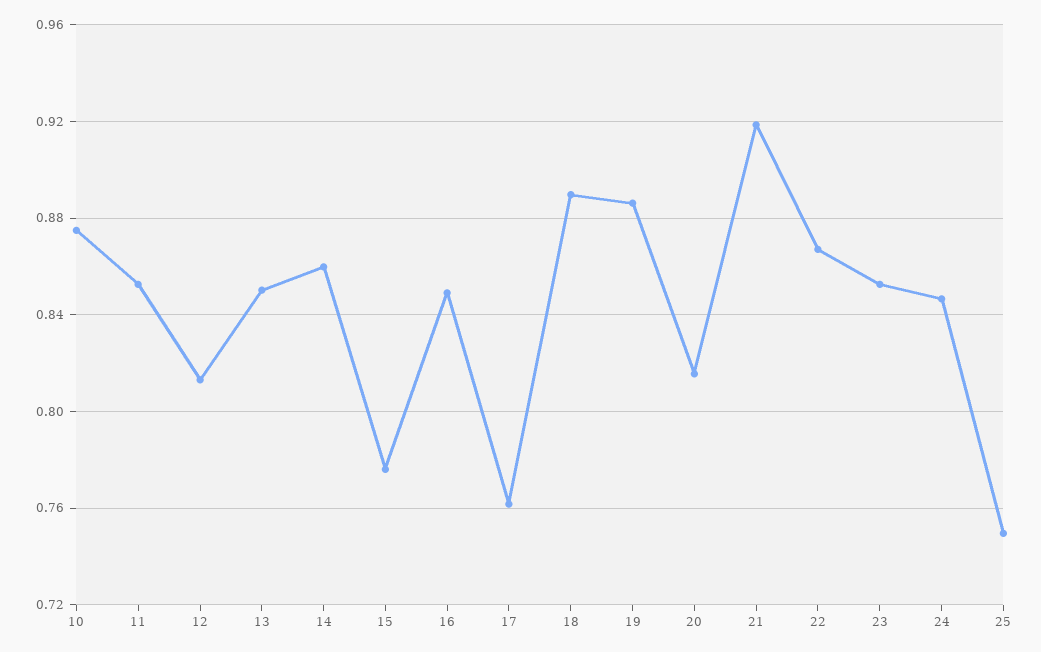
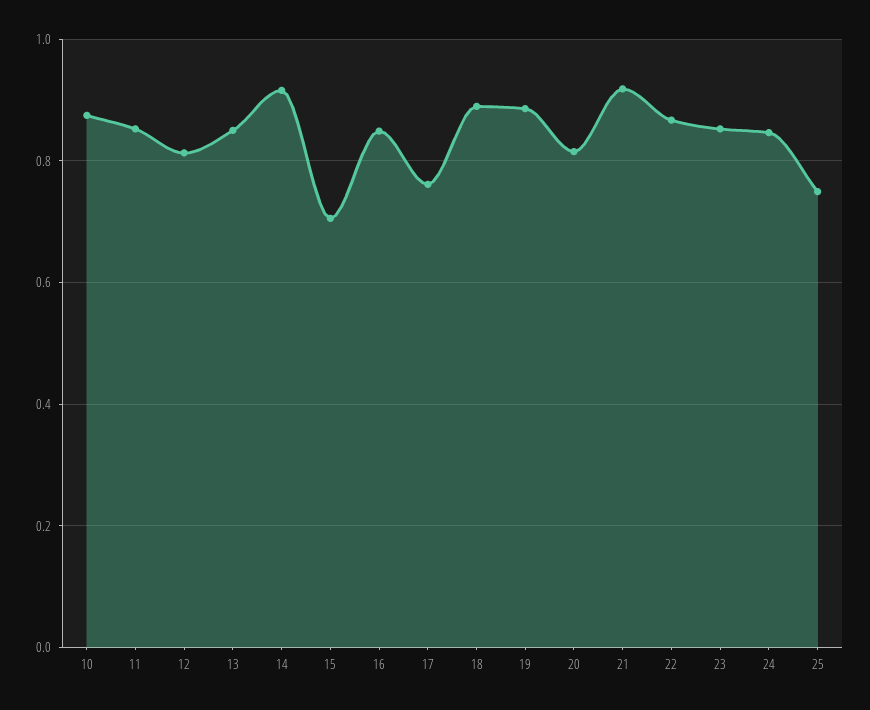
  {
    "10": 0.875,
    "11": 0.855,
    "12": 0.815,
    "13": 0.85,
-   "14": 0.86,
+   "14": 0.92,
-   "15": 0.775,
+   "15": 0.7,
    "16": 0.85,
    "17": 0.76,
    "18": 0.89,
    "19": 0.885,
    "20": 0.815,
    "21": 0.92,
    "22": 0.865,
    "23": 0.855,
    "24": 0.845,
    "25": 0.75
  }

